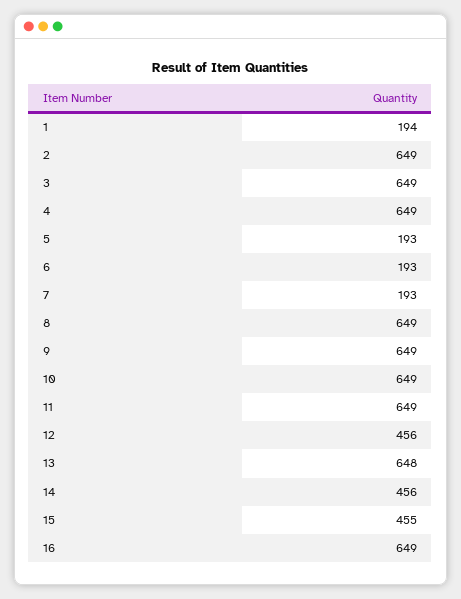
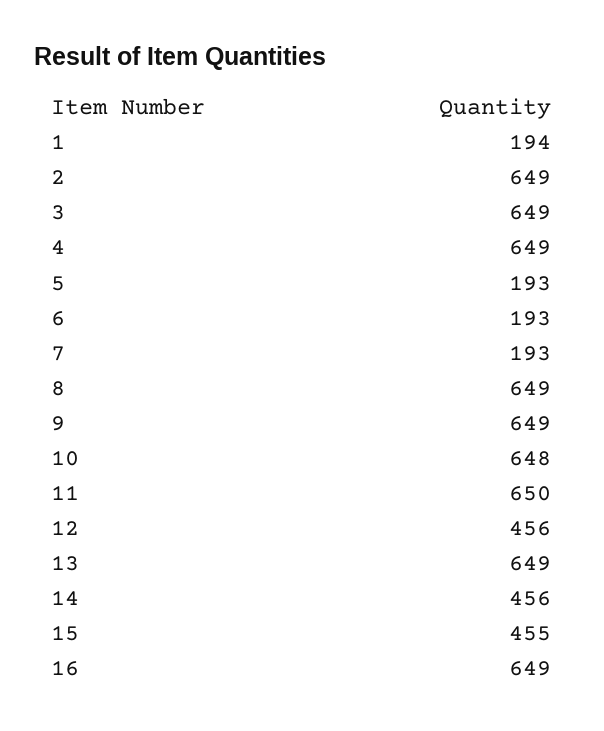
  {
    "1": 194,
    "2": 649,
    "3": 649,
    "4": 649,
    "5": 193,
    "6": 193,
    "7": 193,
    "8": 649,
    "9": 649,
-   "10": 649,
+   "10": 648,
-   "11": 649,
+   "11": 650,
    "12": 456,
-   "13": 648,
+   "13": 649,
    "14": 456,
    "15": 455,
    "16": 649
  }

